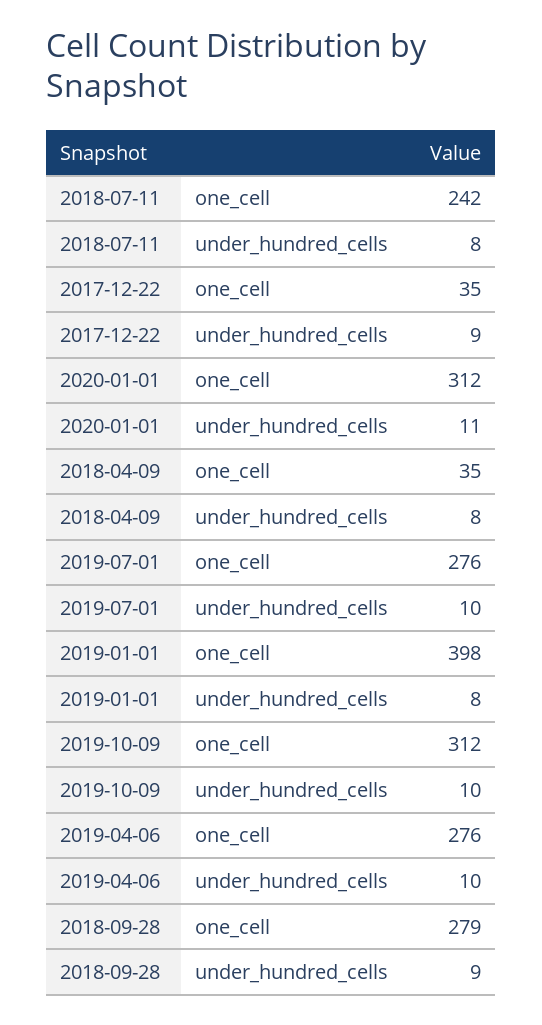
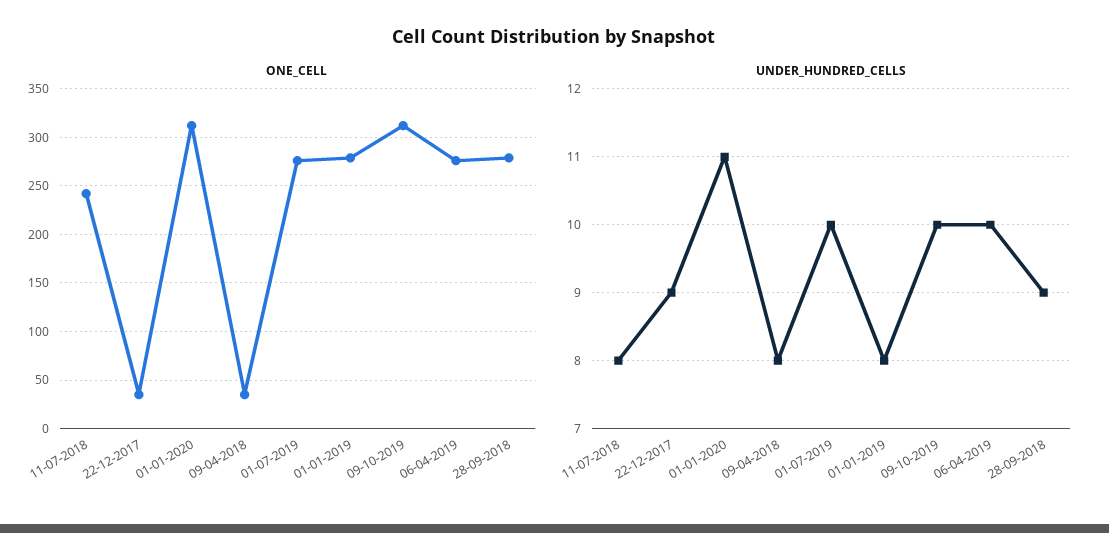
  {
    "one_cell": {
      "2018-07-11": 242,
      "2017-12-22": 35,
      "2020-01-01": 312,
      "2018-04-09": 35,
      "2019-07-01": 276,
-     "2019-01-01": 398,
+     "2019-01-01": 280,
      "2019-10-09": 312,
      "2019-04-06": 276,
      "2018-09-28": 279
    },
    "under_hundred_cells": {
      "2018-07-11": 8,
      "2017-12-22": 9,
      "2020-01-01": 11,
      "2018-04-09": 8,
      "2019-07-01": 10,
      "2019-01-01": 8,
      "2019-10-09": 10,
      "2019-04-06": 10,
      "2018-09-28": 9
    }
  }

